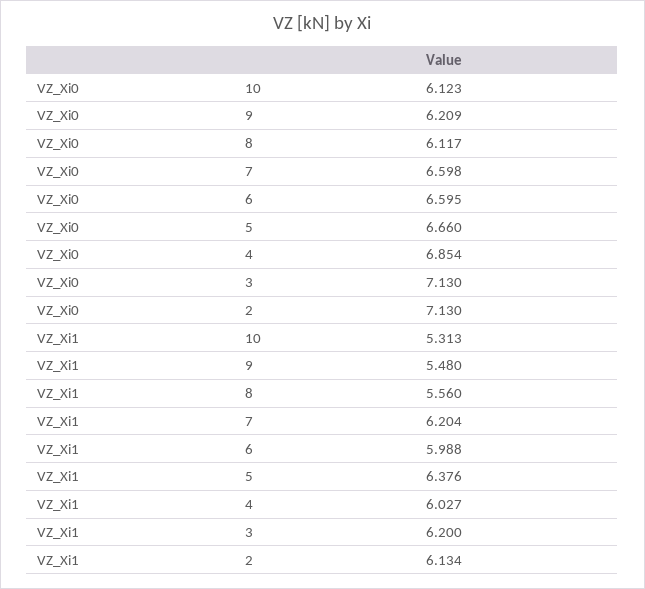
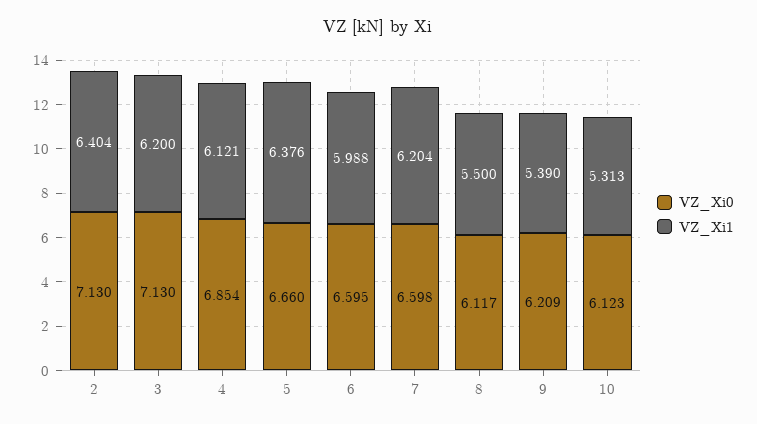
  {
    "VZ_Xi0": {
      "10": 6.123,
      "9": 6.209,
      "8": 6.117,
      "7": 6.598,
      "6": 6.595,
      "5": 6.66,
      "4": 6.854,
      "3": 7.13,
      "2": 7.13
    },
    "VZ_Xi1": {
      "10": 5.313,
-     "9": 5.48,
+     "9": 5.39,
-     "8": 5.56,
+     "8": 5.5,
      "7": 6.204,
      "6": 5.988,
      "5": 6.376,
-     "4": 6.027,
+     "4": 6.121,
      "3": 6.2,
-     "2": 6.134
+     "2": 6.404
    }
  }

